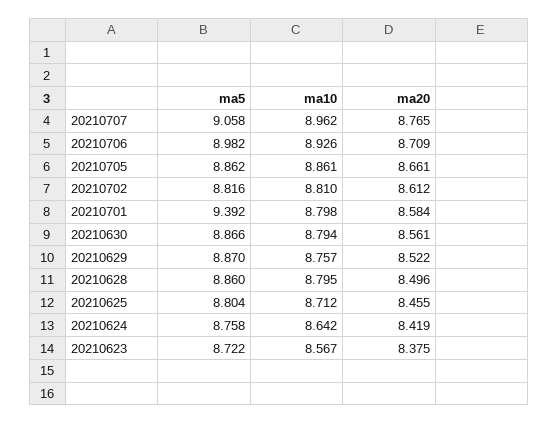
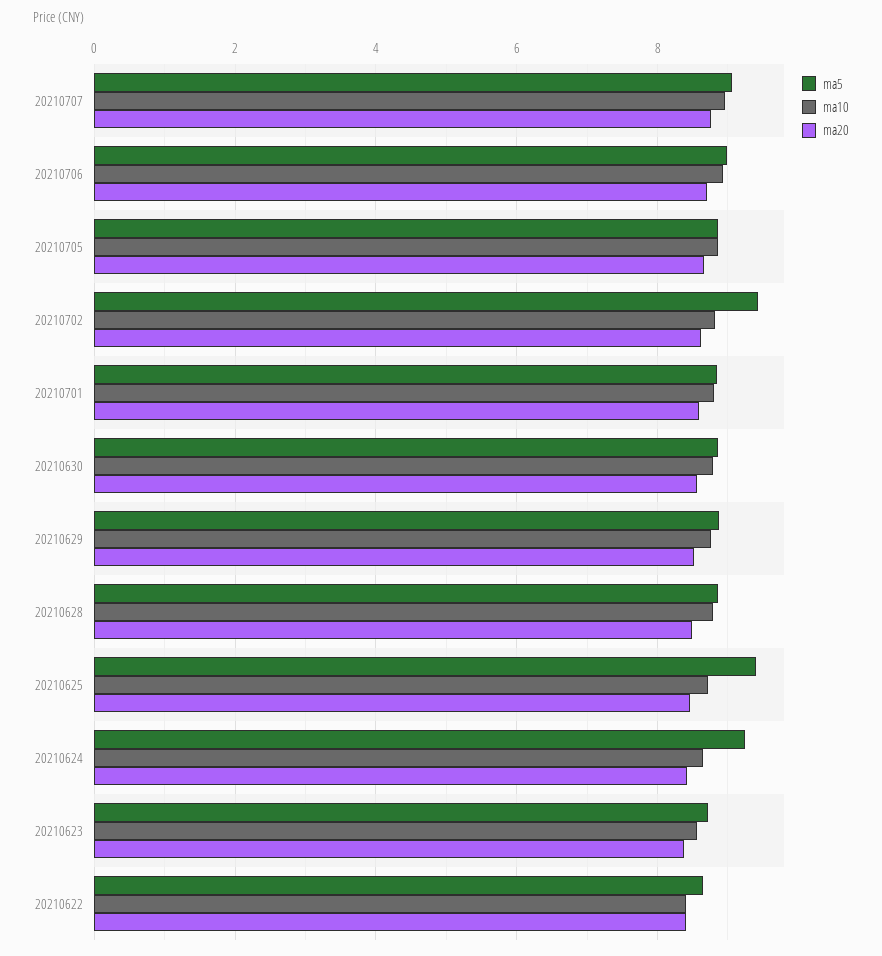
  {
    "ma5": {
      "20210707": 9.058,
      "20210706": 8.982,
      "20210705": 8.862,
-     "20210702": 8.816,
+     "20210702": 9.4,
-     "20210701": 9.392,
+     "20210701": 8.8,
      "20210630": 8.866,
      "20210629": 8.87,
      "20210628": 8.86,
-     "20210625": 8.804,
+     "20210625": 9.4,
-     "20210624": 8.758,
+     "20210624": 9.2,
-     "20210623": 8.722
+     "20210623": 8.722,
+     "20210622": 8.6
    },
    "ma10": {
      "20210707": 8.962,
      "20210706": 8.926,
      "20210705": 8.861,
      "20210702": 8.81,
      "20210701": 8.798,
      "20210630": 8.794,
      "20210629": 8.757,
      "20210628": 8.795,
      "20210625": 8.712,
      "20210624": 8.642,
-     "20210623": 8.567
+     "20210623": 8.567,
+     "20210622": 8.4
    },
    "ma20": {
      "20210707": 8.765,
      "20210706": 8.709,
      "20210705": 8.661,
      "20210702": 8.612,
      "20210701": 8.584,
      "20210630": 8.561,
      "20210629": 8.522,
      "20210628": 8.496,
      "20210625": 8.455,
      "20210624": 8.419,
-     "20210623": 8.375
+     "20210623": 8.375,
+     "20210622": 8.4
    }
  }

